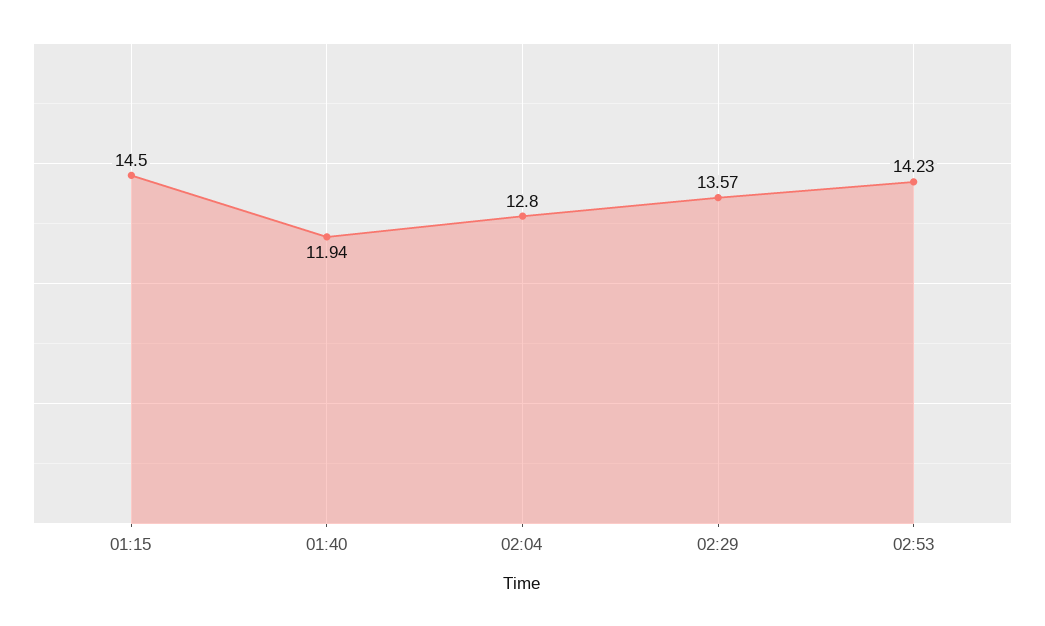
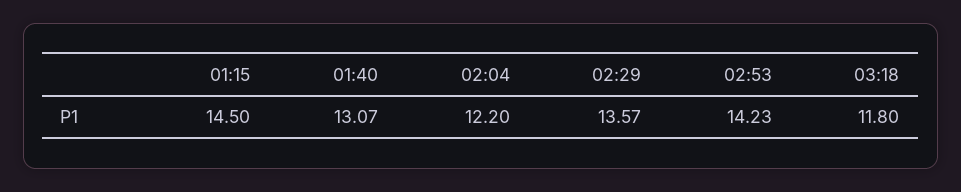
  {
    "01:15": 14.5,
-   "01:40": 11.94,
+   "01:40": 13.07,
-   "02:04": 12.8,
+   "02:04": 12.2,
    "02:29": 13.57,
-   "02:53": 14.23
+   "02:53": 14.23,
+   "03:18": 11.8
  }

